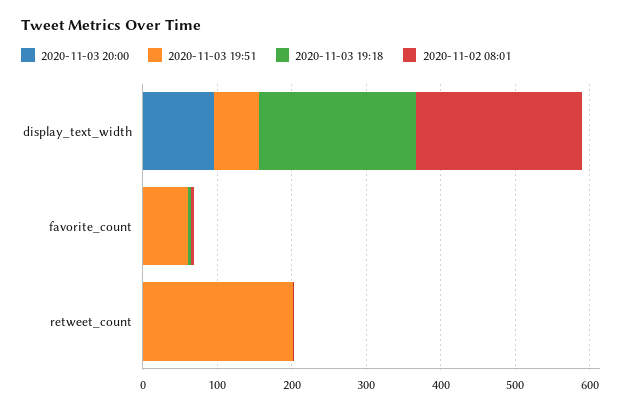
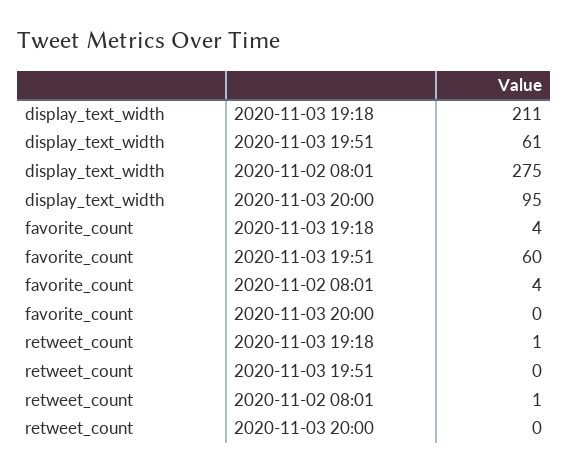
  {
    "2020-11-03 20:00": {
      "display_text_width": 95,
      "favorite_count": 0,
      "retweet_count": 0
    },
    "2020-11-03 19:51": {
      "display_text_width": 61,
      "favorite_count": 60,
-     "retweet_count": 200
+     "retweet_count": 0
    },
    "2020-11-03 19:18": {
      "display_text_width": 211,
      "favorite_count": 4,
      "retweet_count": 1
    },
    "2020-11-02 08:01": {
-     "display_text_width": 220,
+     "display_text_width": 275,
      "favorite_count": 4,
      "retweet_count": 1
    }
  }

